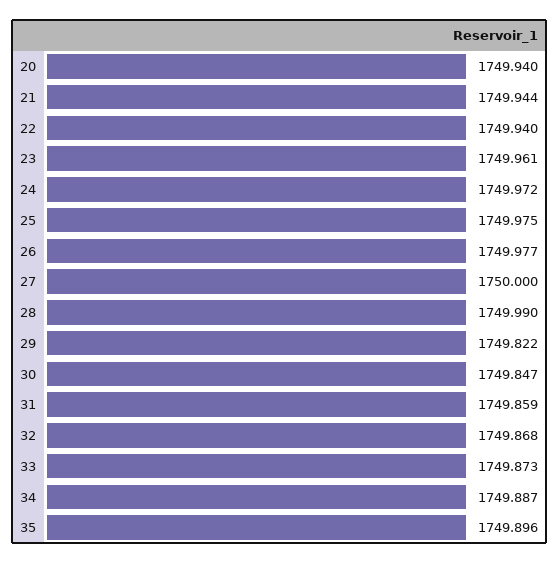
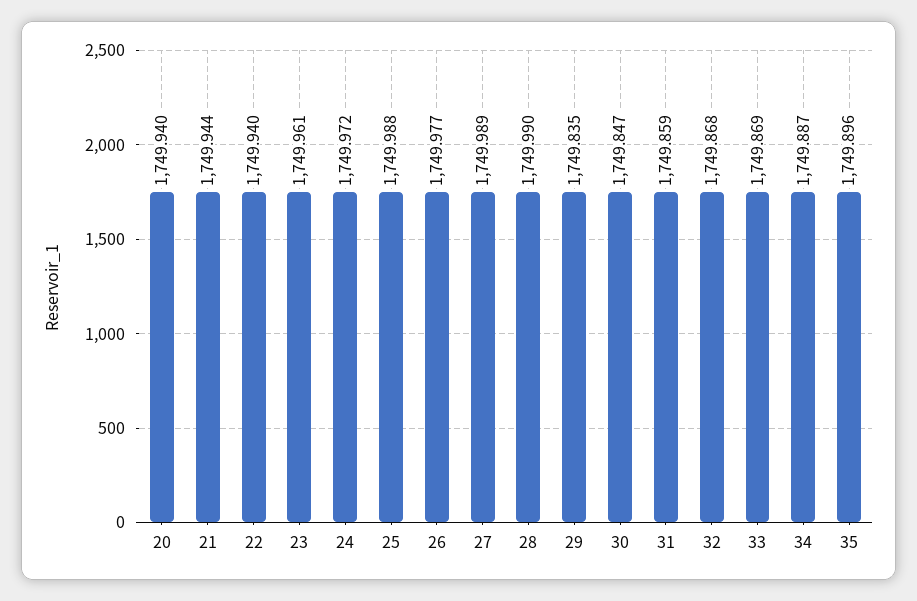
  {
    "20": 1749.94,
    "21": 1749.944,
    "22": 1749.94,
    "23": 1749.961,
    "24": 1749.972,
-   "25": 1749.975,
+   "25": 1749.988,
    "26": 1749.977,
-   "27": 1750,
+   "27": 1749.989,
    "28": 1749.99,
-   "29": 1749.822,
+   "29": 1749.835,
    "30": 1749.847,
    "31": 1749.859,
    "32": 1749.868,
-   "33": 1749.873,
+   "33": 1749.869,
    "34": 1749.887,
    "35": 1749.896
  }

